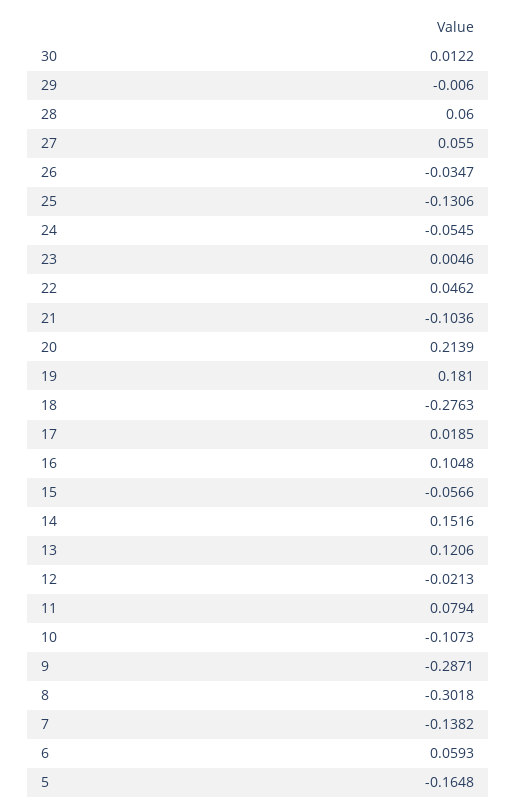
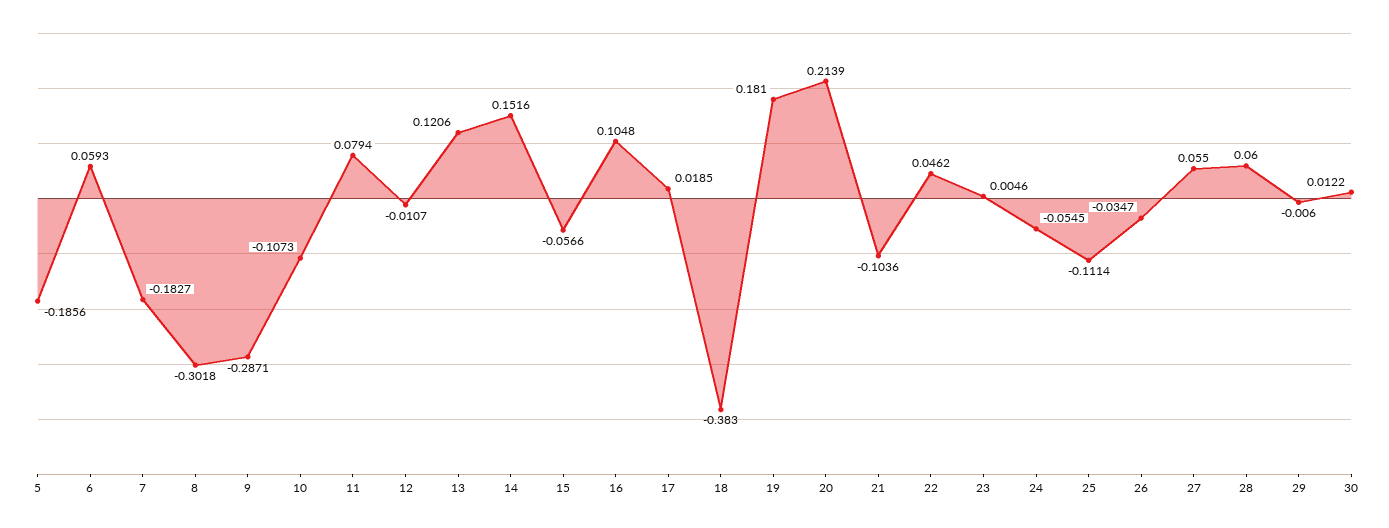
  {
    "30": 0.0122,
    "29": -0.006,
    "28": 0.06,
    "27": 0.055,
    "26": -0.0347,
-   "25": -0.1306,
+   "25": -0.1114,
    "24": -0.0545,
    "23": 0.0046,
    "22": 0.0462,
    "21": -0.1036,
    "20": 0.2139,
    "19": 0.181,
-   "18": -0.2763,
+   "18": -0.383,
    "17": 0.0185,
    "16": 0.1048,
    "15": -0.0566,
    "14": 0.1516,
    "13": 0.1206,
-   "12": -0.0213,
+   "12": -0.0107,
    "11": 0.0794,
    "10": -0.1073,
    "9": -0.2871,
    "8": -0.3018,
-   "7": -0.1382,
+   "7": -0.1827,
    "6": 0.0593,
-   "5": -0.1648
+   "5": -0.1856
  }

